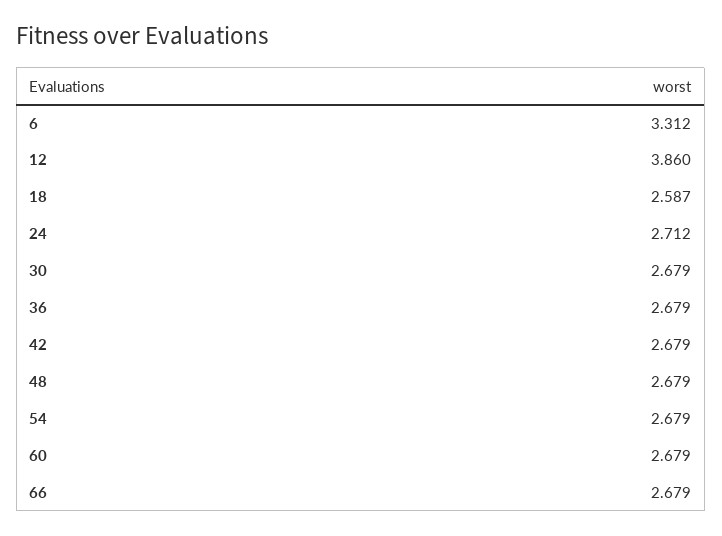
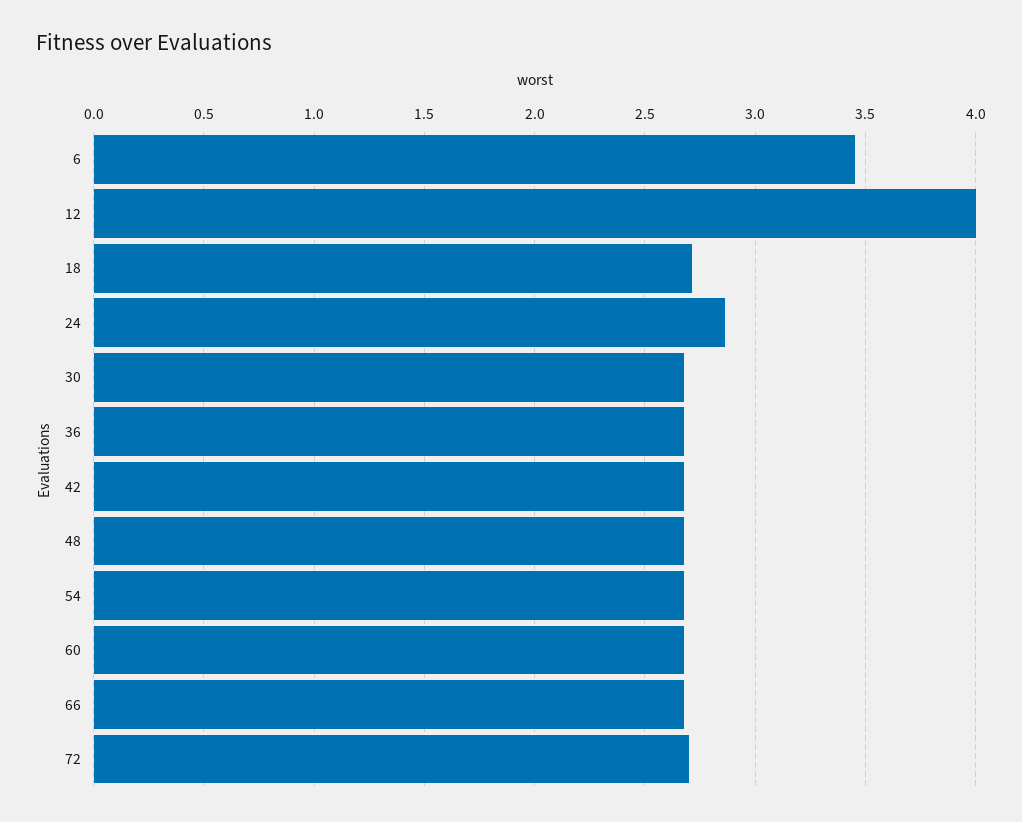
  {
-   "6": 3.312,
+   "6": 3.45,
-   "12": 3.86,
+   "12": 4,
-   "18": 2.587,
+   "18": 2.7,
-   "24": 2.712,
+   "24": 2.85,
    "30": 2.679,
    "36": 2.679,
    "42": 2.679,
    "48": 2.679,
    "54": 2.679,
    "60": 2.679,
-   "66": 2.679
+   "66": 2.679,
+   "72": 2.7
  }

